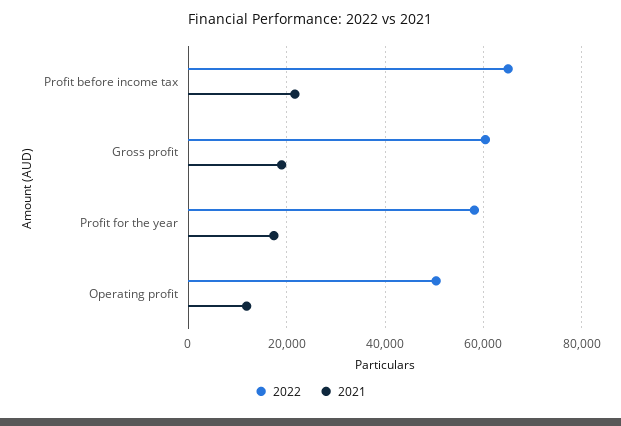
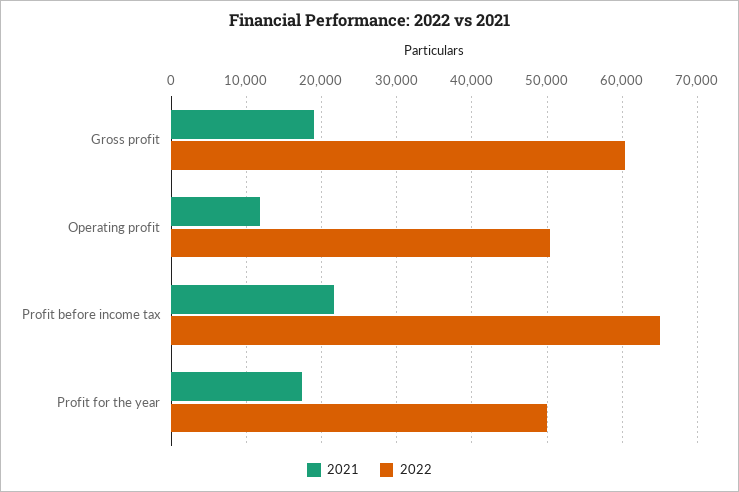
  {
    "2022": {
      "Profit before income tax": 65000,
      "Gross profit": 60000,
-     "Profit for the year": 58000,
+     "Profit for the year": 50000,
      "Operating profit": 50000
    },
    "2021": {
      "Profit before income tax": 22000,
      "Gross profit": 19000,
      "Profit for the year": 17000,
      "Operating profit": 12000
    }
  }

